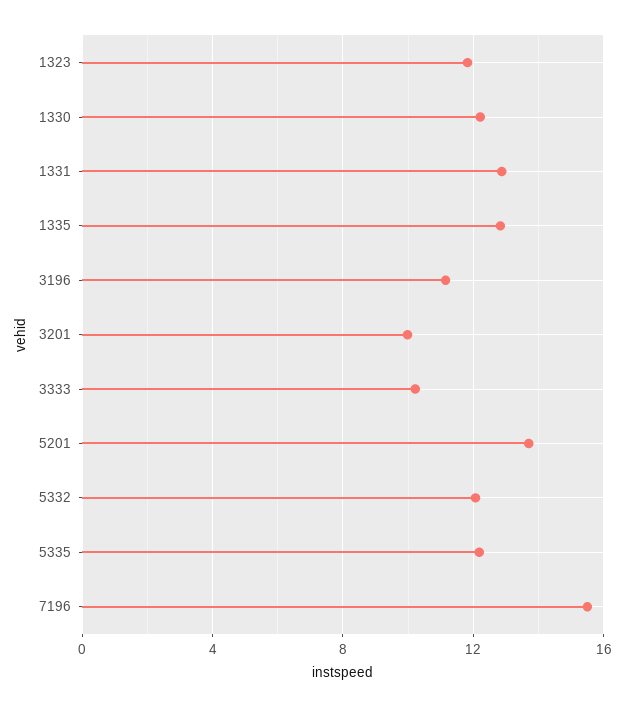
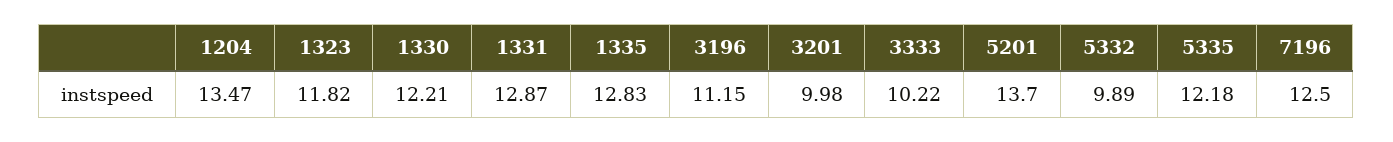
  {
    "1323": 11.82,
    "1330": 12.21,
    "1331": 12.87,
    "1335": 12.83,
    "3196": 11.15,
    "3201": 9.98,
    "3333": 10.22,
    "5201": 13.7,
-   "5332": 12,
+   "5332": 9.89,
    "5335": 12.18,
-   "7196": 15.5
+   "7196": 12.5,
+   "1204": 13.47
  }

